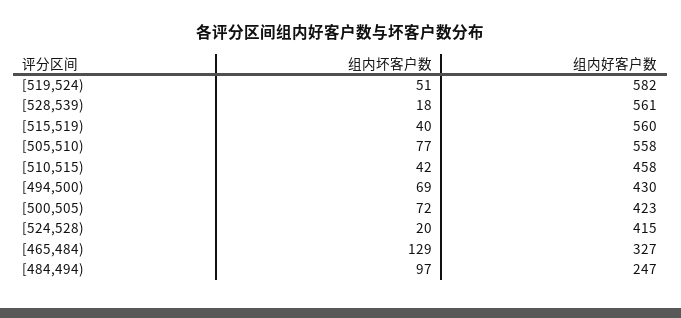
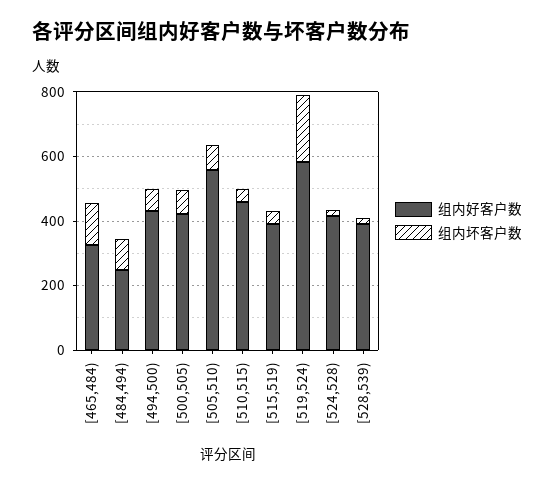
  {
    "组内坏客户数": {
-     "[519,524)": 51,
+     "[519,524)": 200,
      "[528,539)": 18,
      "[515,519)": 40,
      "[505,510)": 77,
      "[510,515)": 42,
      "[494,500)": 69,
      "[500,505)": 72,
      "[524,528)": 20,
      "[465,484)": 129,
      "[484,494)": 97
    },
    "组内好客户数": {
      "[519,524)": 582,
-     "[528,539)": 561,
+     "[528,539)": 400,
-     "[515,519)": 560,
+     "[515,519)": 400,
      "[505,510)": 558,
      "[510,515)": 458,
      "[494,500)": 430,
      "[500,505)": 423,
      "[524,528)": 415,
      "[465,484)": 327,
      "[484,494)": 247
    }
  }

